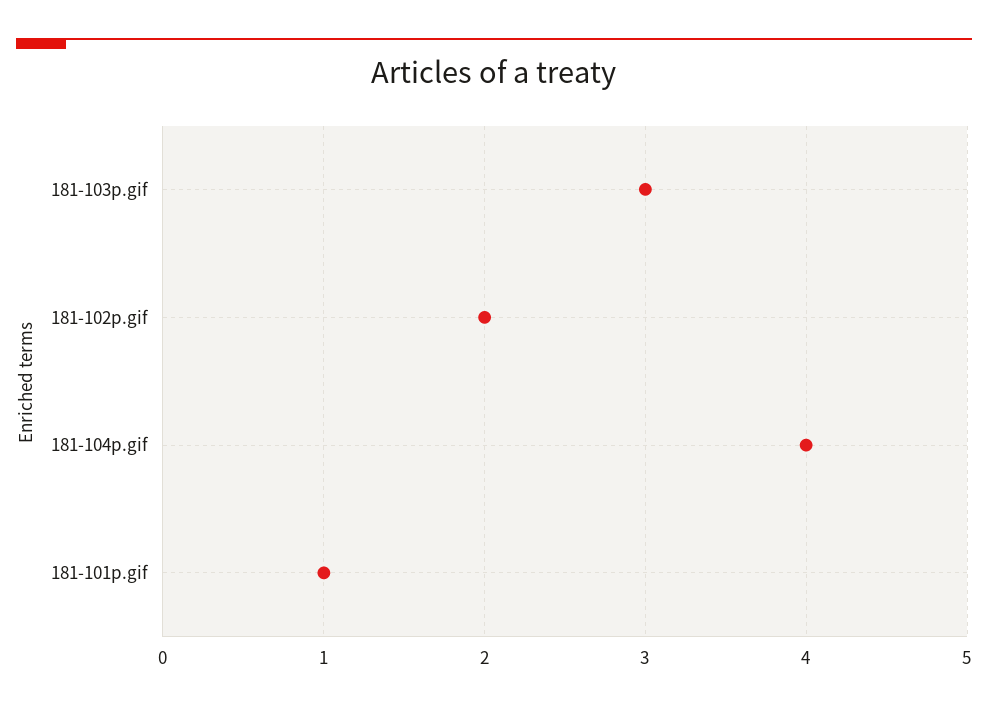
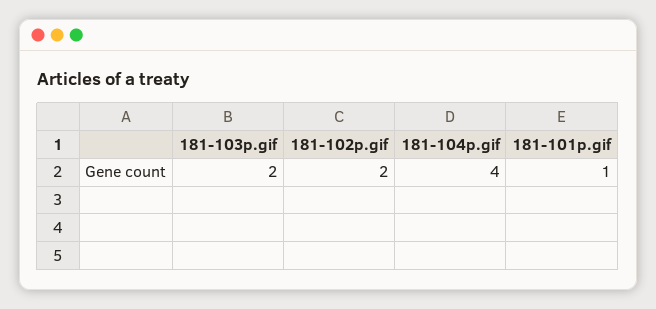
  {
-   "181-103p.gif": 3,
+   "181-103p.gif": 2,
    "181-102p.gif": 2,
    "181-104p.gif": 4,
    "181-101p.gif": 1
  }

